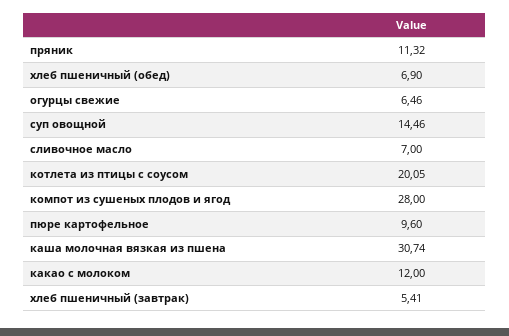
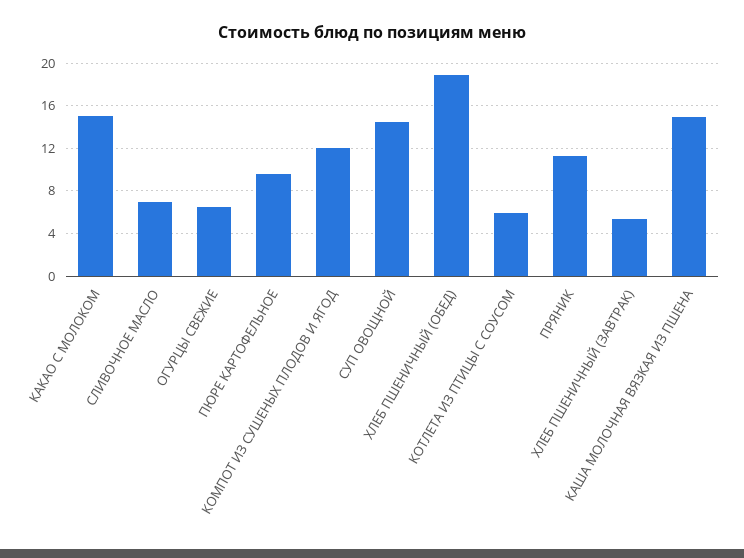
  {
    "пряник": 11.32,
-   "хлеб пшеничный (обед)": 6.9,
+   "хлеб пшеничный (обед)": 19,
    "огурцы свежие": 6.46,
    "суп овощной": 14.46,
    "сливочное масло": 7,
-   "котлета из птицы с соусом": 20.05,
+   "котлета из птицы с соусом": 6,
-   "компот из сушеных плодов и ягод": 28,
+   "компот из сушеных плодов и ягод": 12,
    "пюре картофельное": 9.6,
-   "каша молочная вязкая из пшена": 30.74,
+   "каша молочная вязкая из пшена": 15,
-   "какао с молоком": 12,
+   "какао с молоком": 15,
    "хлеб пшеничный (завтрак)": 5.41
  }

